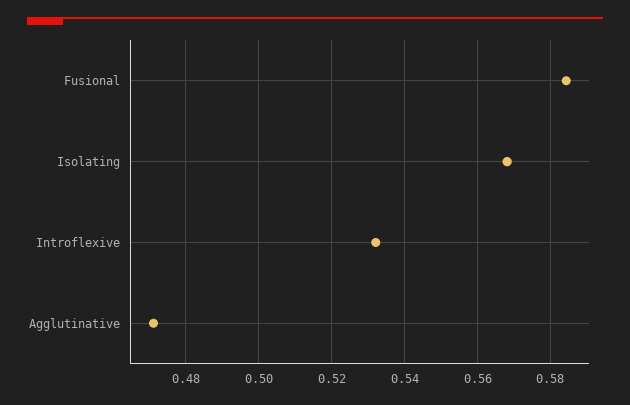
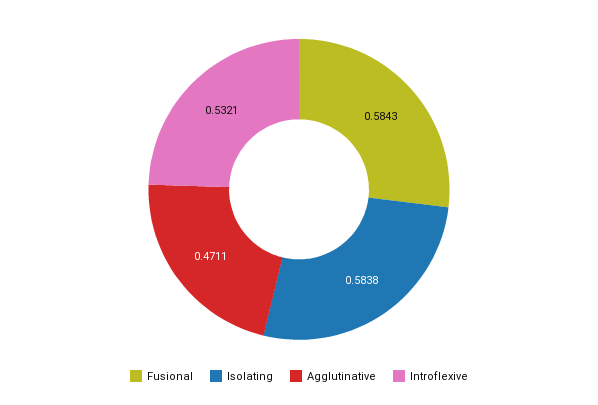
  {
    "Fusional": 0.5843,
-   "Isolating": 0.568,
+   "Isolating": 0.5838,
    "Introflexive": 0.5321,
    "Agglutinative": 0.4711
  }

